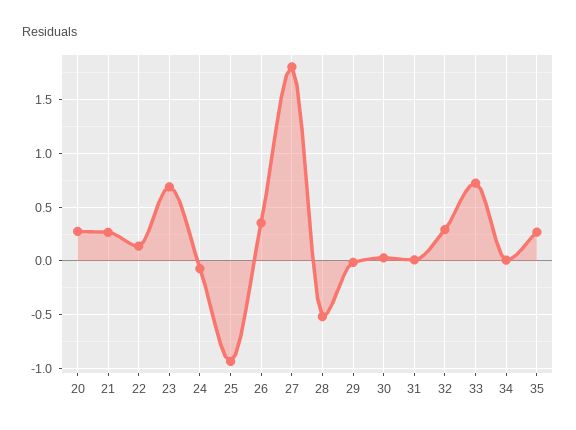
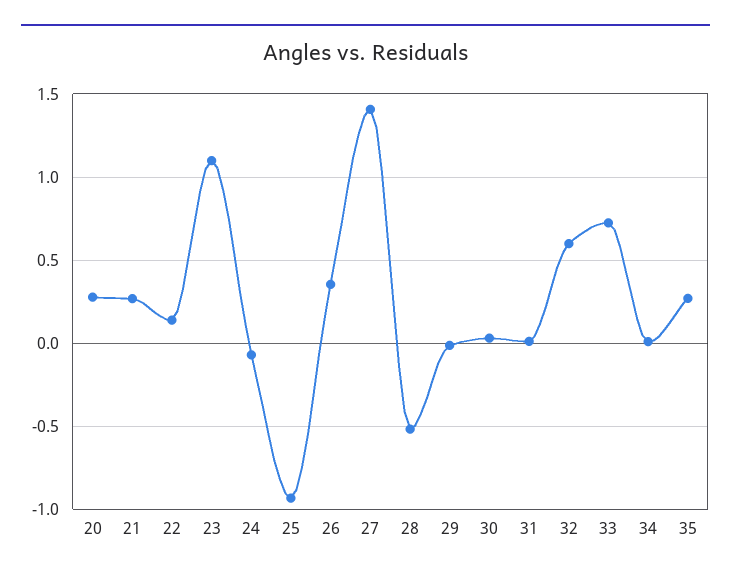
  {
    "20": 0.3,
    "21": 0.25,
    "22": 0.15,
-   "23": 0.7,
+   "23": 1.1,
    "24": -0.05,
    "25": -0.95,
    "26": 0.35,
-   "27": 1.8,
+   "27": 1.4,
    "28": -0.5,
    "29": 0,
    "30": 0.05,
    "31": 0,
-   "32": 0.3,
+   "32": 0.6,
    "33": 0.7,
    "34": 0,
    "35": 0.25
  }

